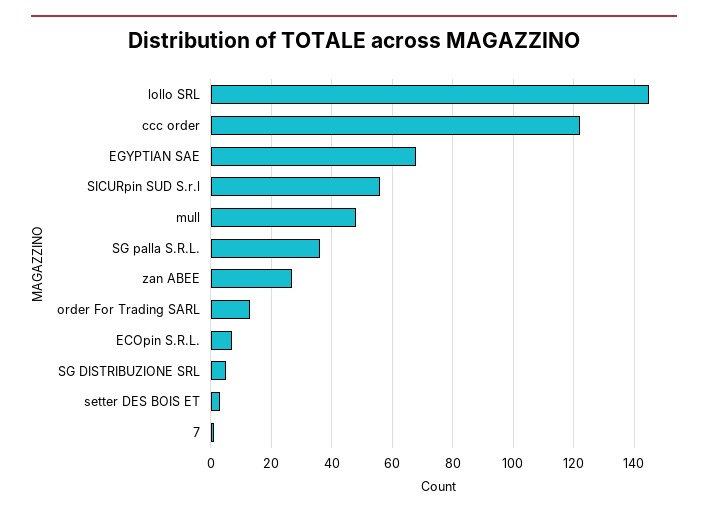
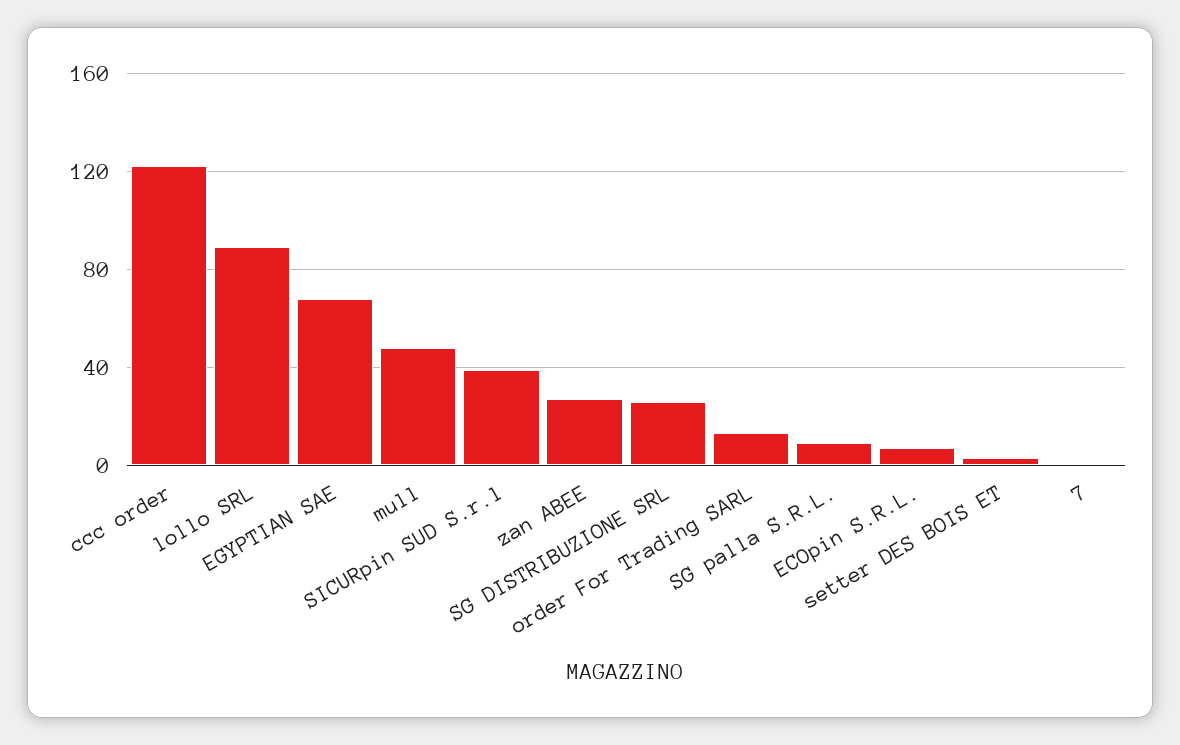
  {
-   "lollo SRL": 145,
+   "lollo SRL": 90,
    "ccc order": 120,
    "EGYPTIAN SAE": 70,
-   "SICURpin SUD S.r.l": 55,
+   "SICURpin SUD S.r.l": 40,
    "mull": 50,
-   "SG palla S.R.L.": 35,
+   "SG palla S.R.L.": 10,
    "zan ABEE": 25,
    "order For Trading SARL": 15,
    "ECOpin S.R.L.": 5,
-   "SG DISTRIBUZIONE SRL": 5,
+   "SG DISTRIBUZIONE SRL": 25,
    "setter DES BOIS ET": 5,
    "7": 0
  }

